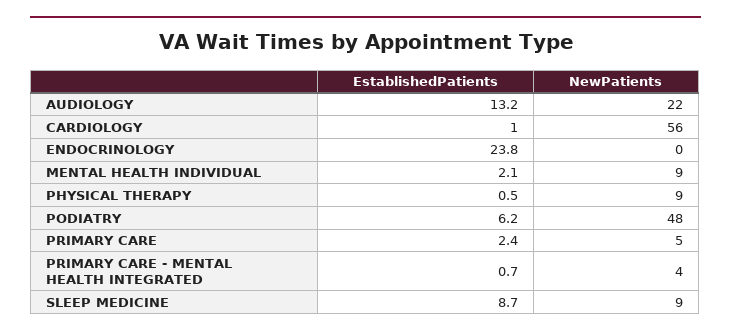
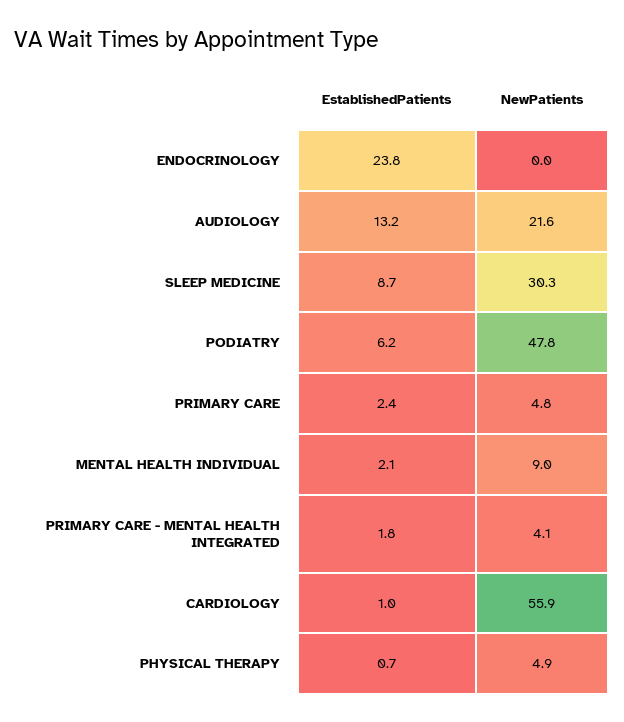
  {
    "EstablishedPatients": {
      "AUDIOLOGY": 13.2,
      "CARDIOLOGY": 1,
      "ENDOCRINOLOGY": 23.8,
      "MENTAL HEALTH INDIVIDUAL": 2.1,
-     "PHYSICAL THERAPY": 0.5,
+     "PHYSICAL THERAPY": 0.7,
      "PODIATRY": 6.2,
      "PRIMARY CARE": 2.4,
-     "PRIMARY CARE - MENTAL HEALTH INTEGRATED": 0.7,
+     "PRIMARY CARE - MENTAL HEALTH INTEGRATED": 1.8,
      "SLEEP MEDICINE": 8.7
    },
    "NewPatients": {
      "AUDIOLOGY": 21.6,
      "CARDIOLOGY": 55.9,
      "ENDOCRINOLOGY": 0,
      "MENTAL HEALTH INDIVIDUAL": 9,
-     "PHYSICAL THERAPY": 9,
+     "PHYSICAL THERAPY": 4.9,
      "PODIATRY": 47.8,
      "PRIMARY CARE": 4.8,
      "PRIMARY CARE - MENTAL HEALTH INTEGRATED": 4.1,
-     "SLEEP MEDICINE": 9
+     "SLEEP MEDICINE": 30.3
    }
  }

